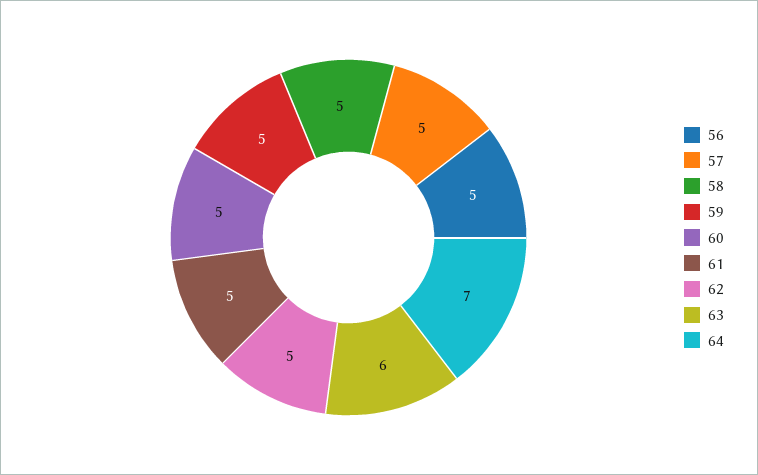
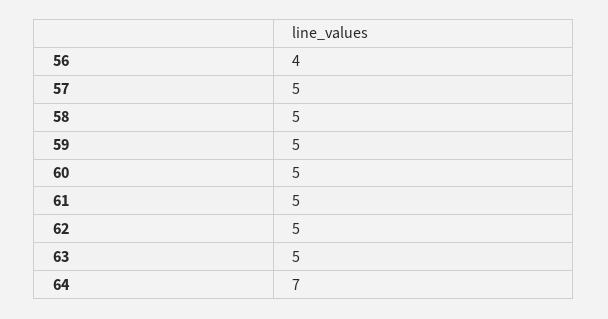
  {
-   "56": 5,
+   "56": 4,
    "57": 5,
    "58": 5,
    "59": 5,
    "60": 5,
    "61": 5,
    "62": 5,
-   "63": 6,
+   "63": 5,
    "64": 7
  }

